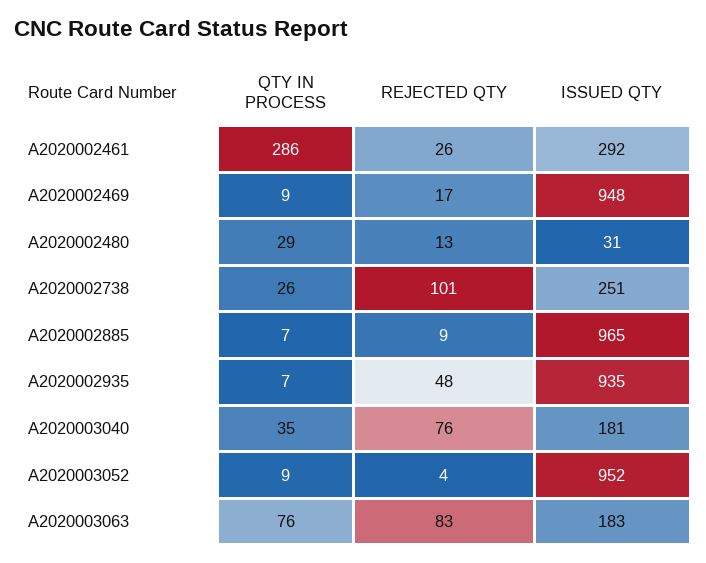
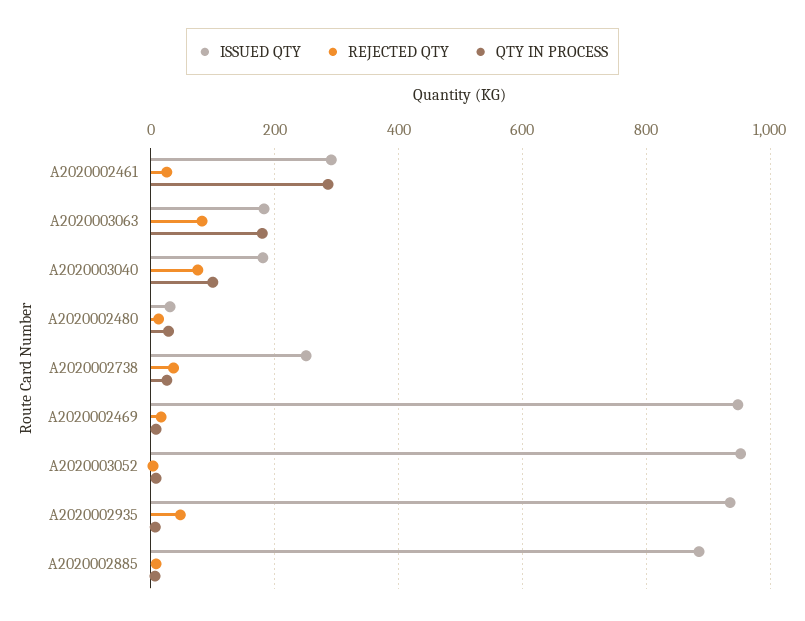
  {
    "QTY IN PROCESS": {
      "A2020002461": 286,
      "A2020002469": 9,
      "A2020002480": 29,
      "A2020002738": 26,
      "A2020002885": 7,
      "A2020002935": 7,
-     "A2020003040": 35,
+     "A2020003040": 100,
      "A2020003052": 9,
-     "A2020003063": 76
+     "A2020003063": 180
    },
    "REJECTED QTY": {
      "A2020002461": 26,
      "A2020002469": 17,
      "A2020002480": 13,
-     "A2020002738": 101,
+     "A2020002738": 40,
      "A2020002885": 9,
      "A2020002935": 48,
      "A2020003040": 76,
      "A2020003052": 4,
      "A2020003063": 83
    },
    "ISSUED QTY": {
      "A2020002461": 292,
      "A2020002469": 948,
      "A2020002480": 31,
      "A2020002738": 251,
-     "A2020002885": 965,
+     "A2020002885": 880,
      "A2020002935": 935,
      "A2020003040": 181,
      "A2020003052": 952,
      "A2020003063": 183
    }
  }

